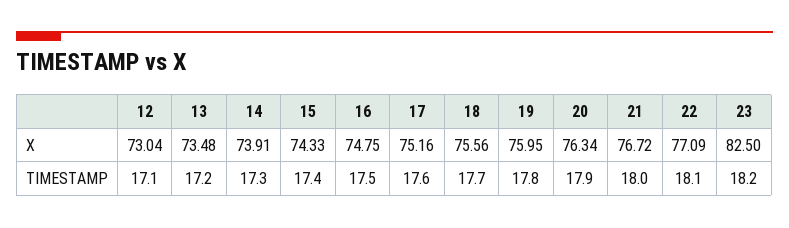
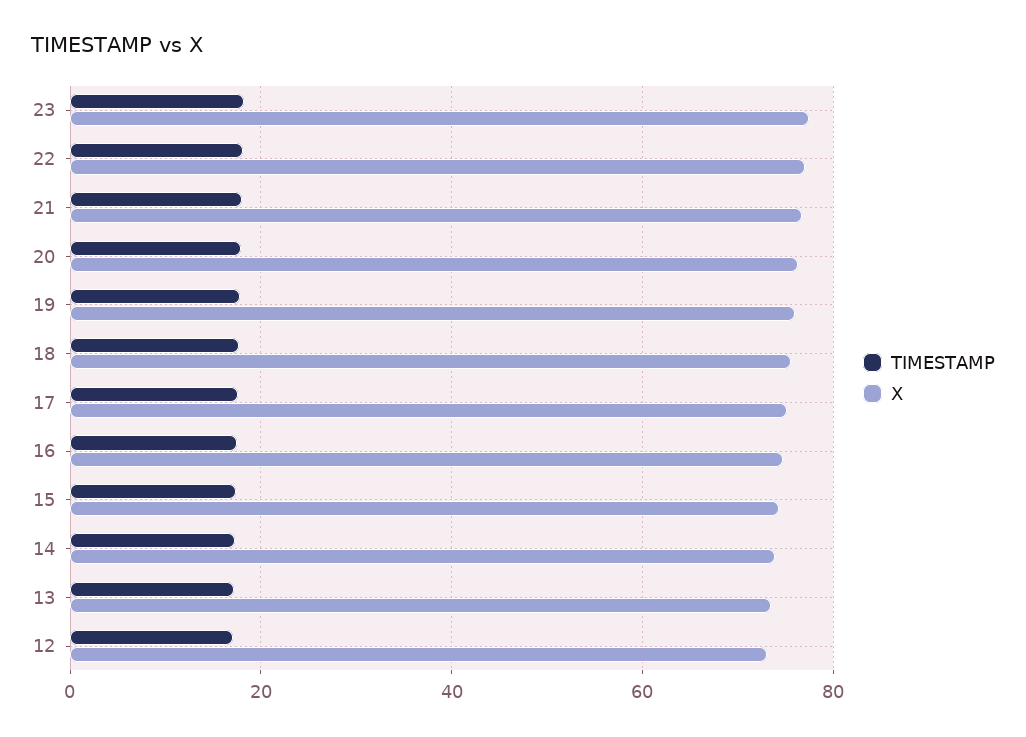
  {
    "X": {
      "12": 73.04,
      "13": 73.48,
      "14": 73.91,
      "15": 74.33,
      "16": 74.75,
      "17": 75.16,
      "18": 75.56,
      "19": 75.95,
      "20": 76.34,
      "21": 76.72,
      "22": 77.09,
-     "23": 82.5
+     "23": 78
    },
    "TIMESTAMP": {
      "12": 17.1,
      "13": 17.2,
      "14": 17.3,
      "15": 17.4,
      "16": 17.5,
      "17": 17.6,
      "18": 17.7,
      "19": 17.8,
      "20": 17.9,
      "21": 18,
      "22": 18.1,
      "23": 18.2
    }
  }

